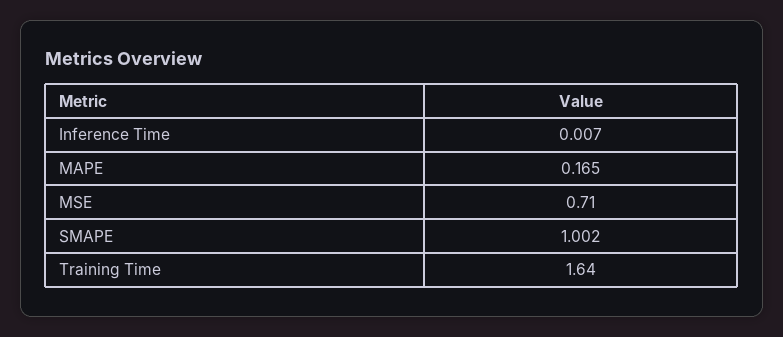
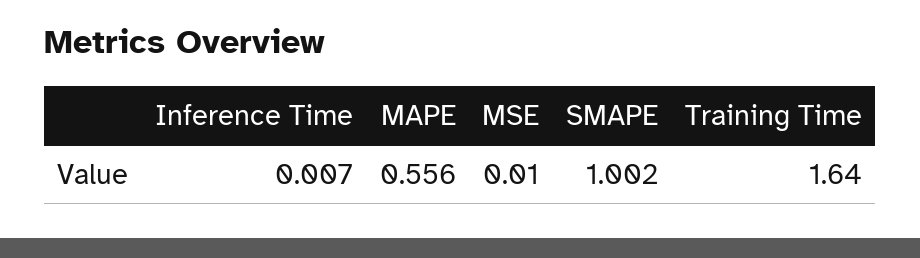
  {
    "Inference Time": 0.007,
-   "MAPE": 0.165,
+   "MAPE": 0.556,
-   "MSE": 0.71,
+   "MSE": 0.01,
    "SMAPE": 1.002,
    "Training Time": 1.64
  }

